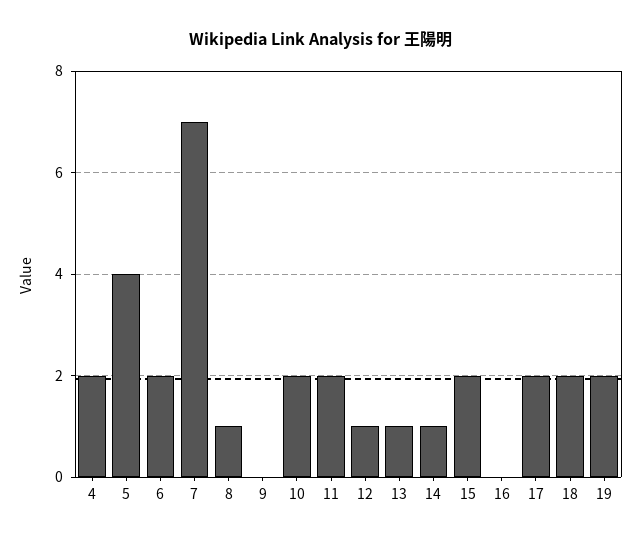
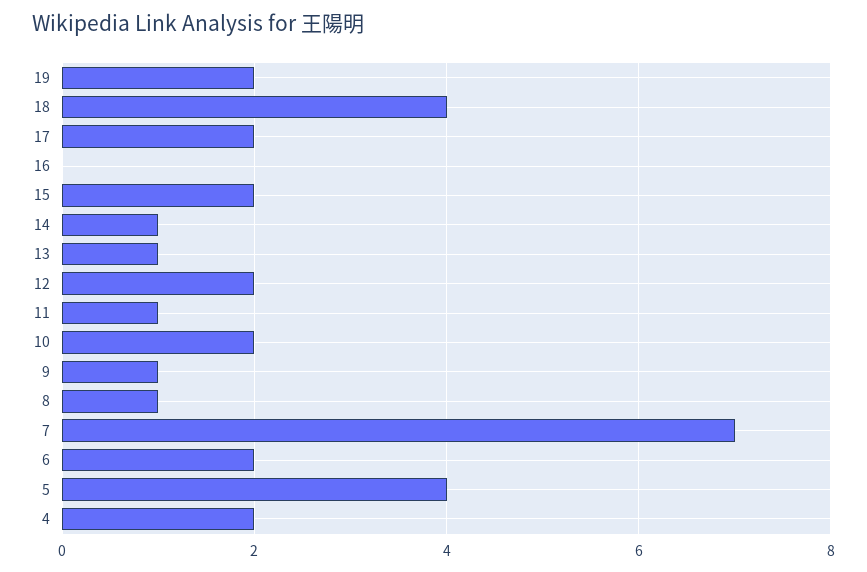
  {
    "4": 2,
    "5": 4,
    "6": 2,
    "7": 7,
    "8": 1,
-   "9": 0,
+   "9": 1,
    "10": 2,
-   "11": 2,
+   "11": 1,
-   "12": 1,
+   "12": 2,
    "13": 1,
    "14": 1,
    "15": 2,
    "16": 0,
    "17": 2,
-   "18": 2,
+   "18": 4,
    "19": 2
  }

